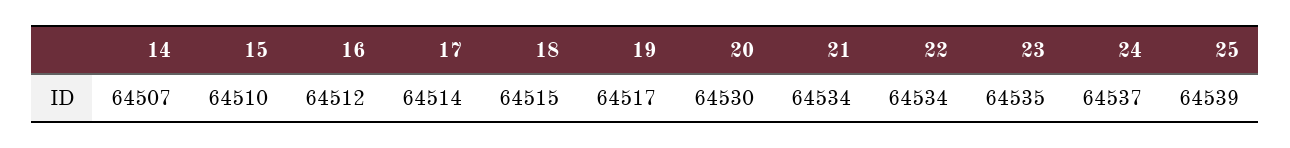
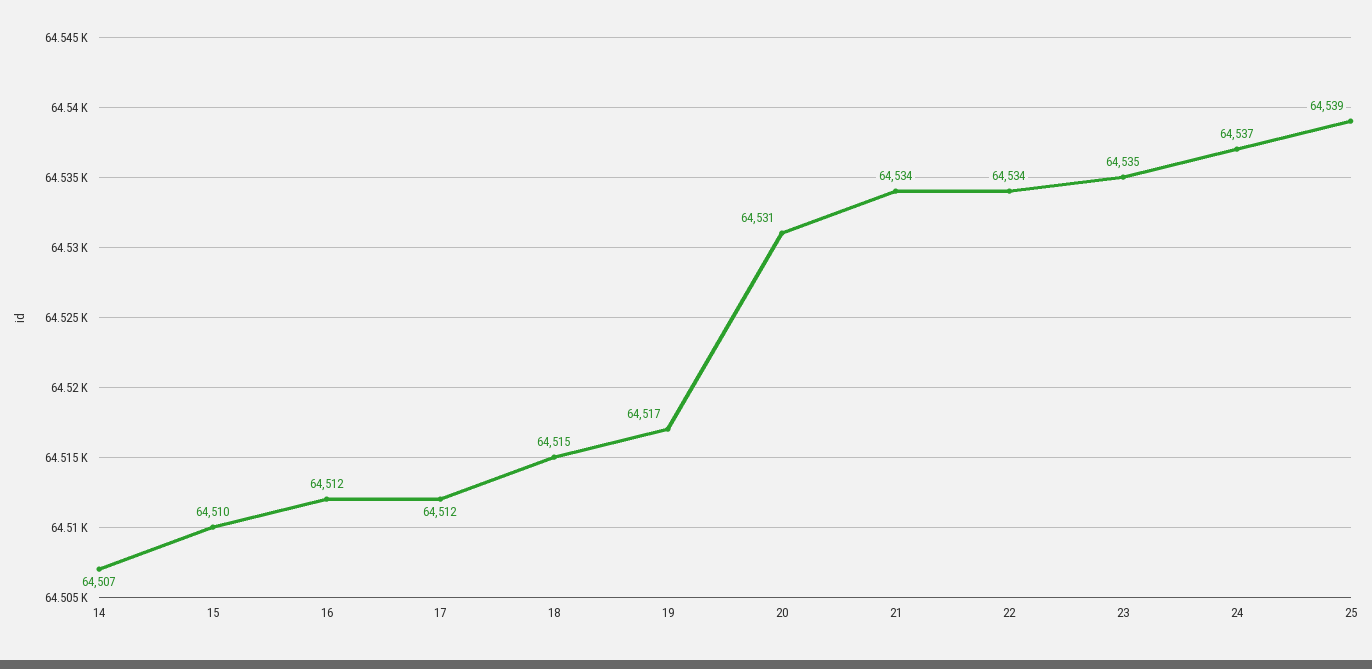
  {
    "14": 64507,
    "15": 64510,
    "16": 64512,
-   "17": 64514,
+   "17": 64512,
    "18": 64515,
    "19": 64517,
-   "20": 64530,
+   "20": 64531,
    "21": 64534,
    "22": 64534,
    "23": 64535,
    "24": 64537,
    "25": 64539
  }

